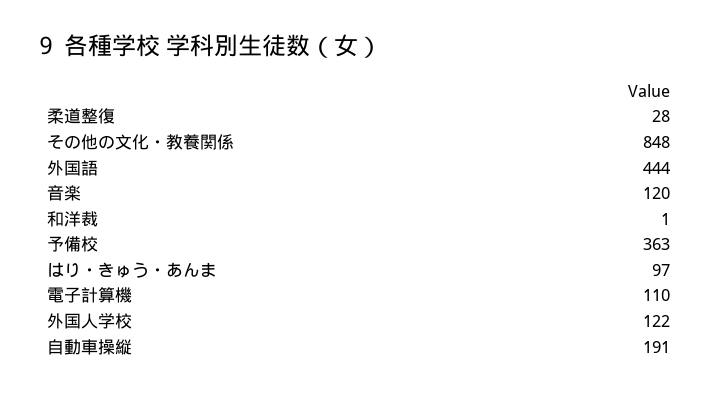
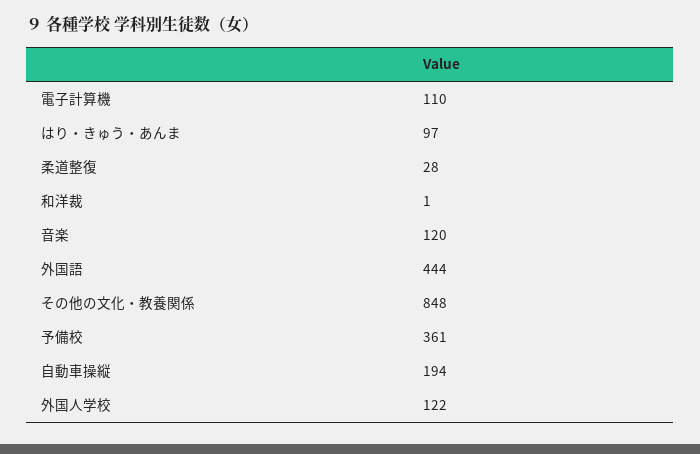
  {
    "柔道整復": 28,
    "その他の文化・教養関係": 848,
    "外国語": 444,
    "音楽": 120,
    "和洋裁": 1,
-   "予備校": 363,
+   "予備校": 361,
    "はり・きゅう・あんま": 97,
    "電子計算機": 110,
    "外国人学校": 122,
-   "自動車操縦": 191
+   "自動車操縦": 194
  }

